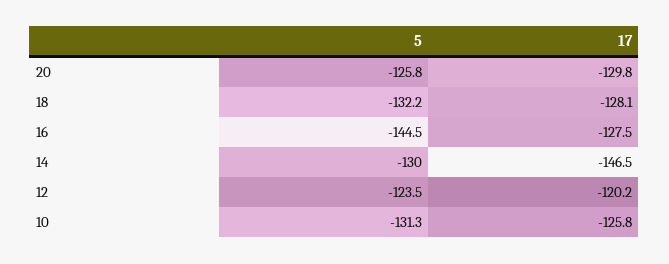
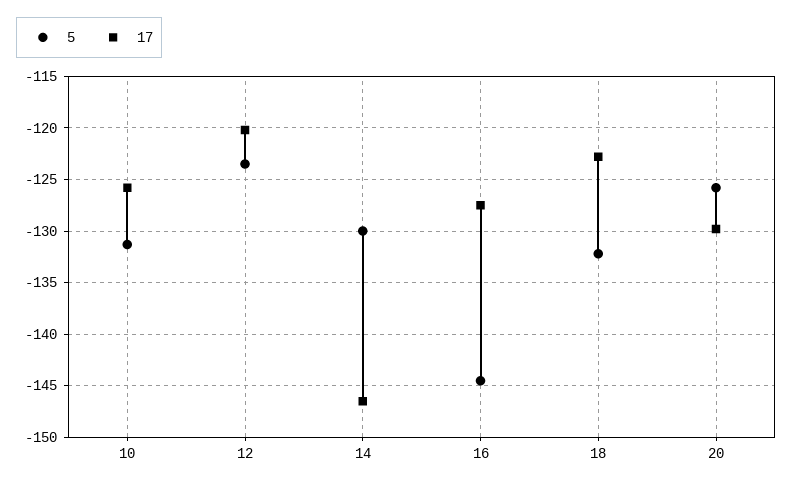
  {
    "5": {
      "20": -125.8,
      "18": -132.2,
      "16": -144.5,
      "14": -130,
      "12": -123.5,
      "10": -131.3
    },
    "17": {
      "20": -129.8,
-     "18": -128.1,
+     "18": -123,
      "16": -127.5,
      "14": -146.5,
      "12": -120.2,
      "10": -125.8
    }
  }

